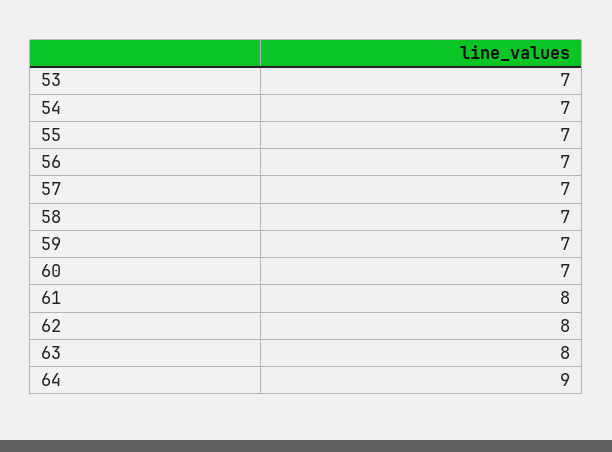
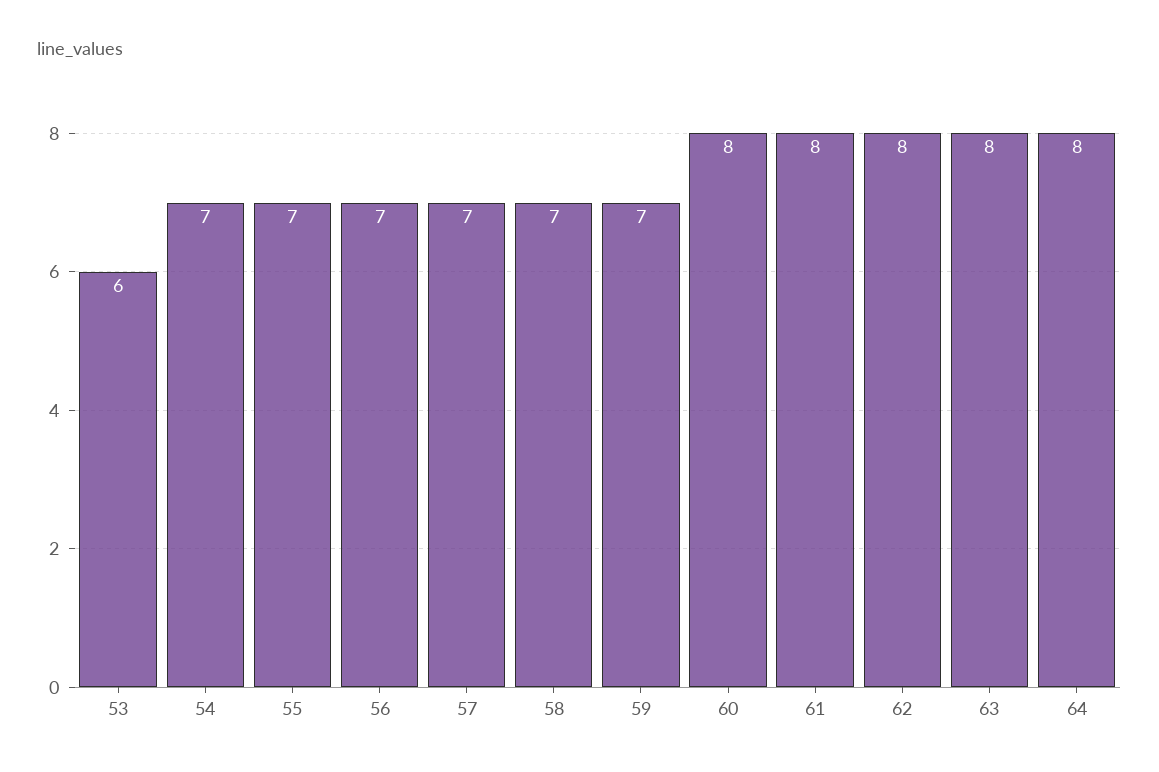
  {
-   "53": 7,
+   "53": 6,
    "54": 7,
    "55": 7,
    "56": 7,
    "57": 7,
    "58": 7,
    "59": 7,
-   "60": 7,
+   "60": 8,
    "61": 8,
    "62": 8,
    "63": 8,
-   "64": 9
+   "64": 8
  }

